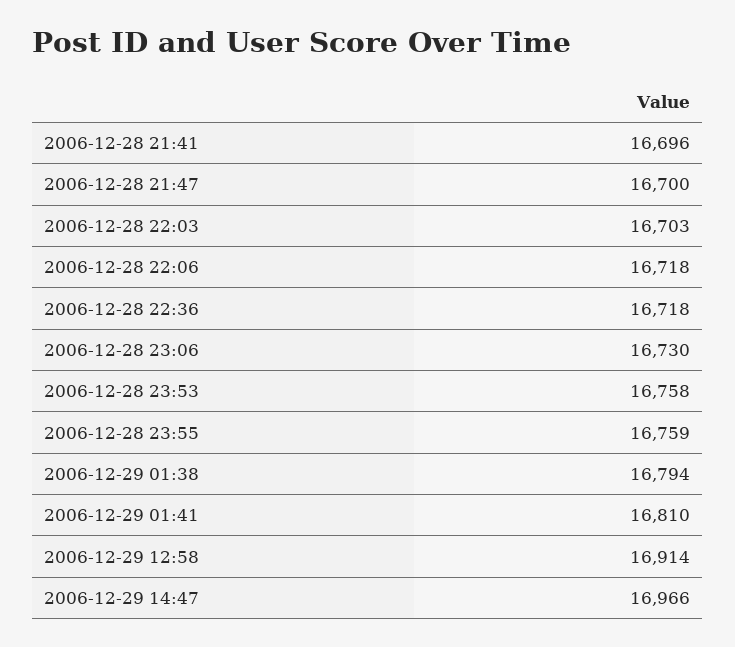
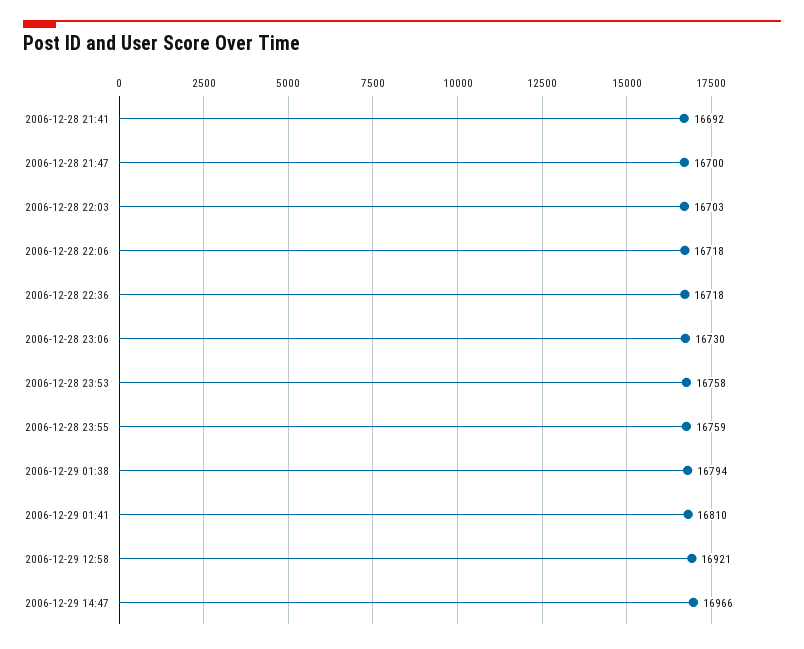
  {
-   "2006-12-28 21:41": 16696,
+   "2006-12-28 21:41": 16692,
    "2006-12-28 21:47": 16700,
    "2006-12-28 22:03": 16703,
    "2006-12-28 22:06": 16718,
    "2006-12-28 22:36": 16718,
    "2006-12-28 23:06": 16730,
    "2006-12-28 23:53": 16758,
    "2006-12-28 23:55": 16759,
    "2006-12-29 01:38": 16794,
    "2006-12-29 01:41": 16810,
-   "2006-12-29 12:58": 16914,
+   "2006-12-29 12:58": 16921,
    "2006-12-29 14:47": 16966
  }

